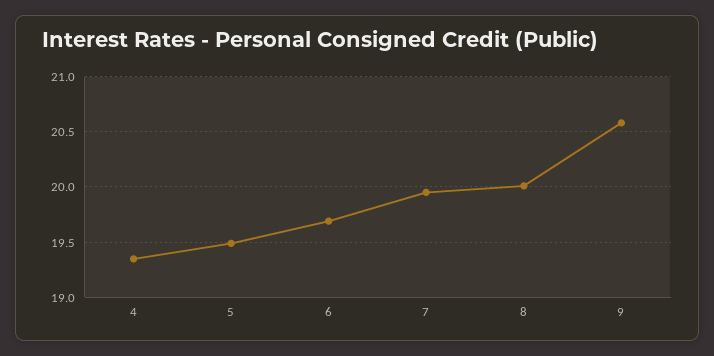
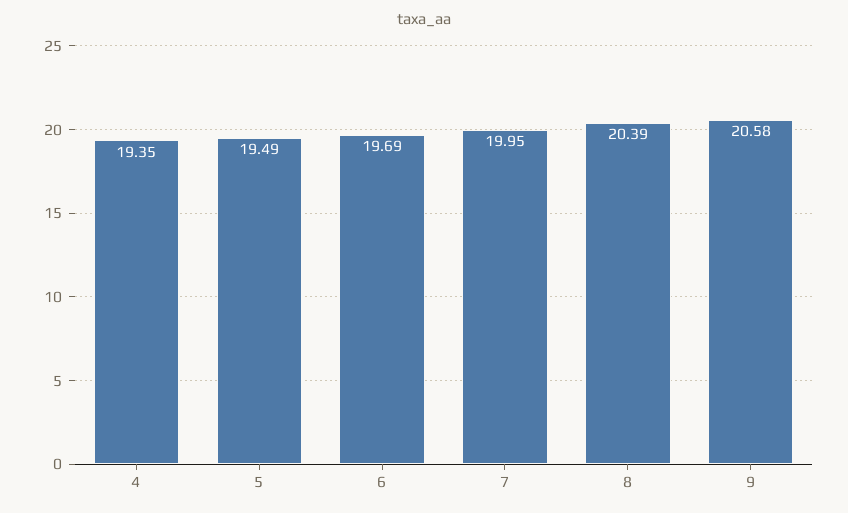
  {
    "4": 19.35,
    "5": 19.49,
    "6": 19.69,
    "7": 19.95,
-   "8": 20,
+   "8": 20.39,
    "9": 20.58
  }

